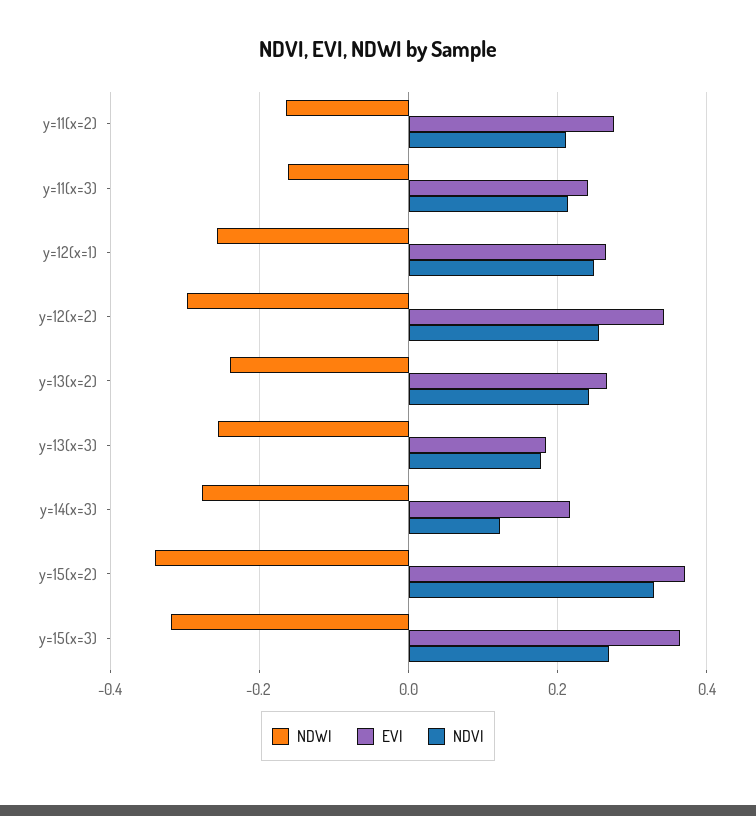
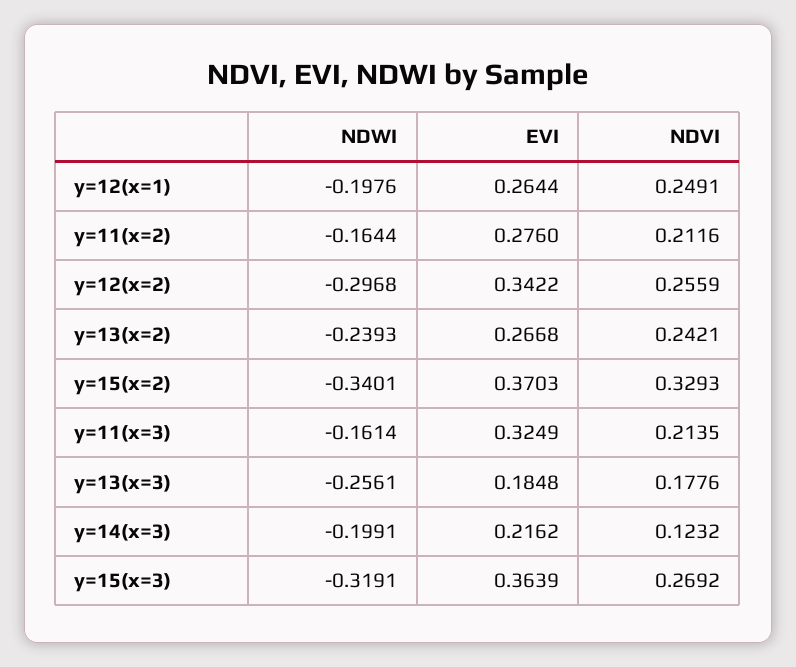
  {
    "NDWI": {
      "y=11(x=2)": -0.1644,
      "y=11(x=3)": -0.1614,
-     "y=12(x=1)": -0.26,
+     "y=12(x=1)": -0.1976,
      "y=12(x=2)": -0.2968,
      "y=13(x=2)": -0.2393,
      "y=13(x=3)": -0.2561,
-     "y=14(x=3)": -0.28,
+     "y=14(x=3)": -0.1991,
      "y=15(x=2)": -0.3401,
      "y=15(x=3)": -0.3191
    },
    "EVI": {
      "y=11(x=2)": 0.276,
-     "y=11(x=3)": 0.24,
+     "y=11(x=3)": 0.3249,
      "y=12(x=1)": 0.2644,
      "y=12(x=2)": 0.3422,
      "y=13(x=2)": 0.2668,
      "y=13(x=3)": 0.1848,
      "y=14(x=3)": 0.2162,
      "y=15(x=2)": 0.3703,
      "y=15(x=3)": 0.3639
    },
    "NDVI": {
      "y=11(x=2)": 0.2116,
      "y=11(x=3)": 0.2135,
      "y=12(x=1)": 0.2491,
      "y=12(x=2)": 0.2559,
      "y=13(x=2)": 0.2421,
      "y=13(x=3)": 0.1776,
      "y=14(x=3)": 0.1232,
      "y=15(x=2)": 0.3293,
      "y=15(x=3)": 0.2692
    }
  }

